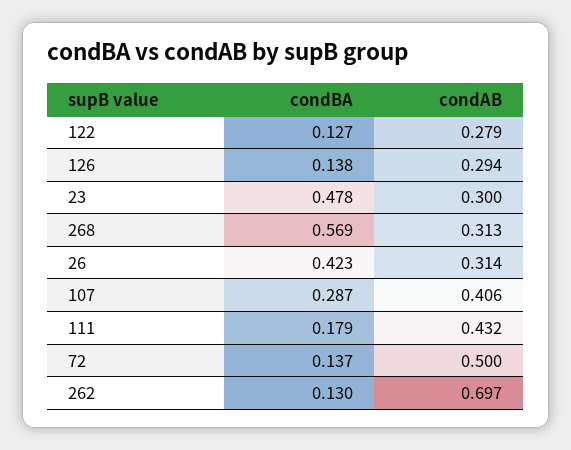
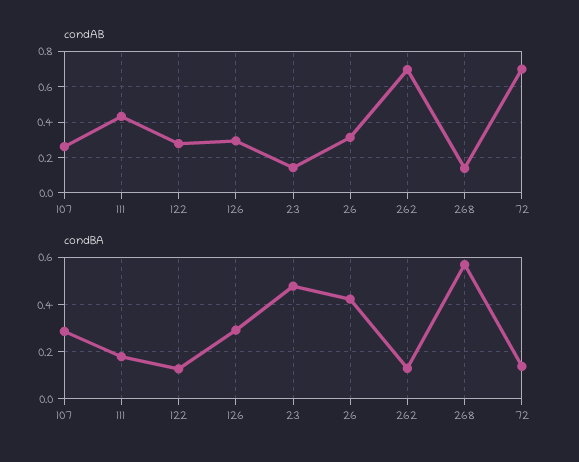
  {
    "condBA": {
      "122": 0.127,
-     "126": 0.138,
+     "126": 0.3,
      "23": 0.478,
      "268": 0.569,
      "26": 0.423,
      "107": 0.287,
      "111": 0.179,
      "72": 0.137,
      "262": 0.13
    },
    "condAB": {
      "122": 0.279,
      "126": 0.294,
-     "23": 0.3,
+     "23": 0.15,
-     "268": 0.313,
+     "268": 0.15,
      "26": 0.314,
-     "107": 0.406,
+     "107": 0.25,
      "111": 0.432,
-     "72": 0.5,
+     "72": 0.7,
      "262": 0.697
    }
  }

